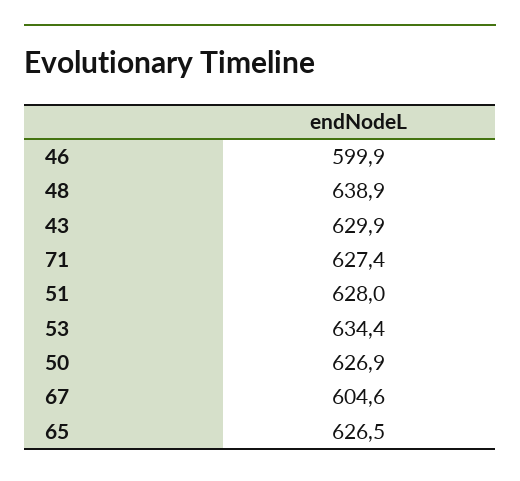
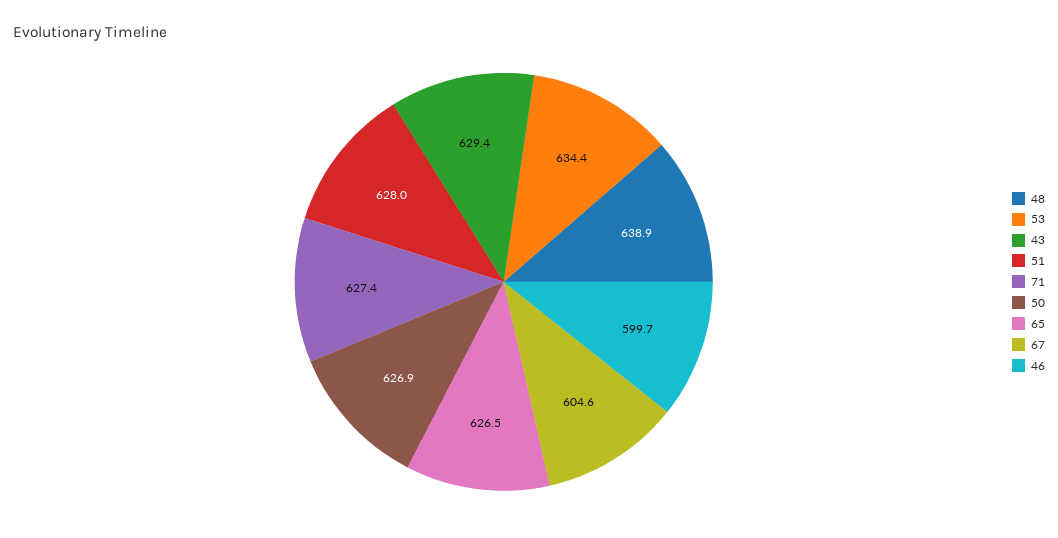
  {
-   "46": 599.9,
+   "46": 599.7,
    "48": 638.9,
-   "43": 629.9,
+   "43": 629.4,
    "71": 627.4,
    "51": 628,
    "53": 634.4,
    "50": 626.9,
    "67": 604.6,
    "65": 626.5
  }

